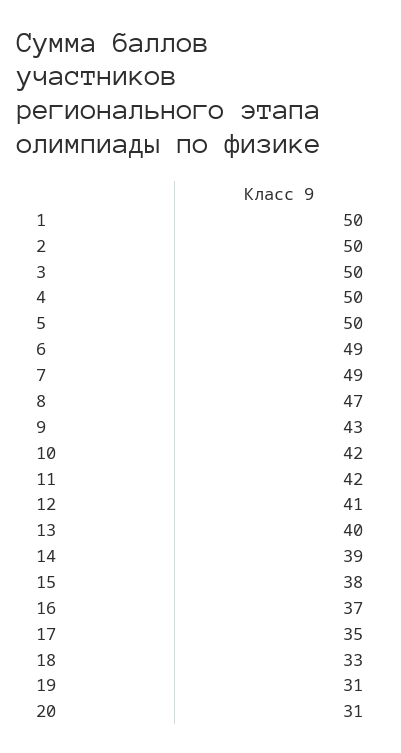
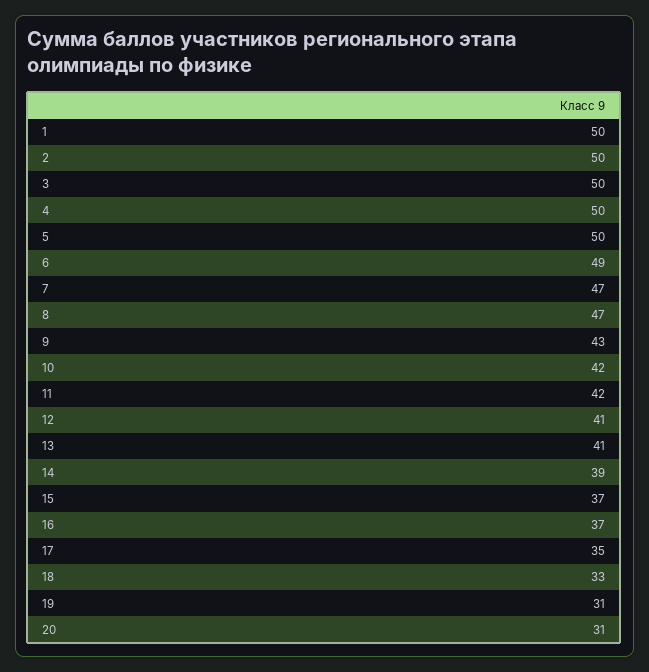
  {
    "1": 50,
    "2": 50,
    "3": 50,
    "4": 50,
    "5": 50,
    "6": 49,
-   "7": 49,
+   "7": 47,
    "8": 47,
    "9": 43,
    "10": 42,
    "11": 42,
    "12": 41,
-   "13": 40,
+   "13": 41,
    "14": 39,
-   "15": 38,
+   "15": 37,
    "16": 37,
    "17": 35,
    "18": 33,
    "19": 31,
    "20": 31
  }

